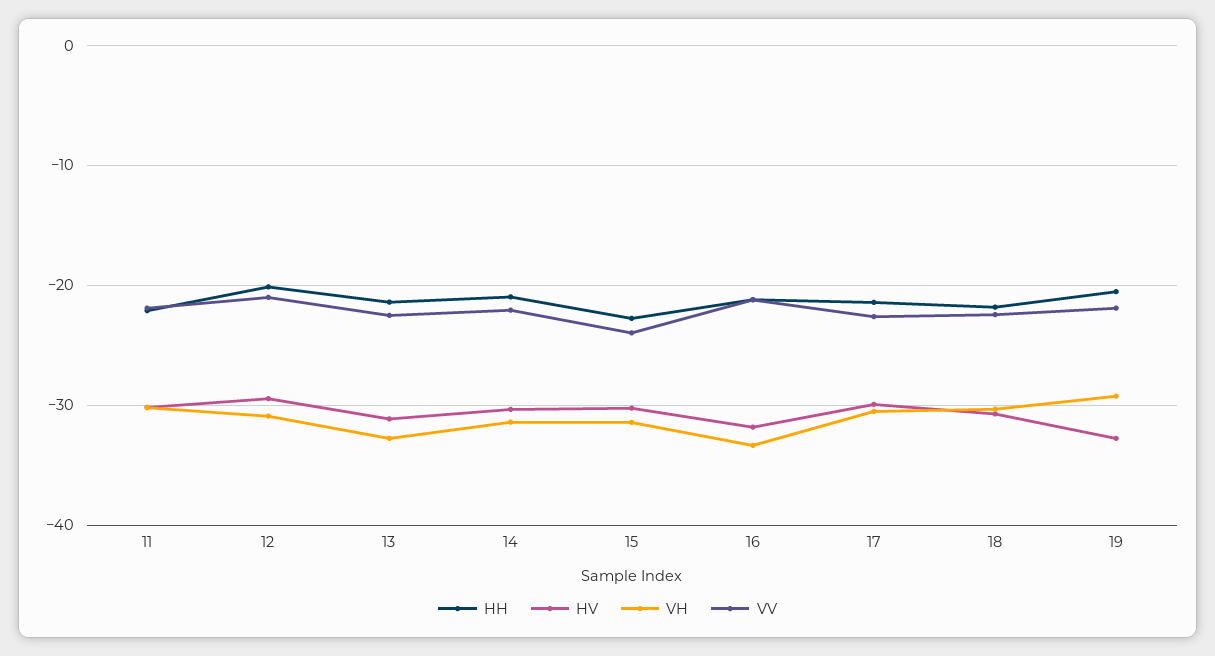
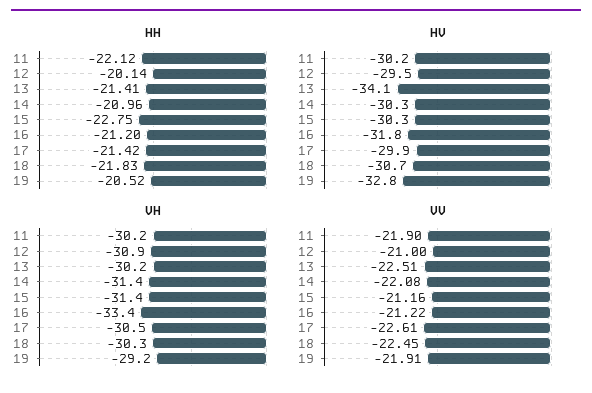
  {
    "HH": {
      "11": -22.12,
      "12": -20.14,
      "13": -21.41,
      "14": -20.96,
      "15": -22.75,
      "16": -21.2,
      "17": -21.42,
      "18": -21.83,
      "19": -20.52
    },
    "HV": {
      "11": -30.2,
      "12": -29.5,
-     "13": -31,
+     "13": -34.1,
      "14": -30.3,
      "15": -30.3,
      "16": -31.8,
      "17": -29.9,
      "18": -30.7,
      "19": -32.8
    },
    "VH": {
      "11": -30.2,
      "12": -30.9,
-     "13": -33,
+     "13": -30.2,
      "14": -31.4,
      "15": -31.4,
      "16": -33.4,
      "17": -30.5,
      "18": -30.3,
      "19": -29.2
    },
    "VV": {
      "11": -21.9,
      "12": -21,
      "13": -22.51,
      "14": -22.08,
-     "15": -24,
+     "15": -21.16,
      "16": -21.22,
      "17": -22.61,
      "18": -22.45,
      "19": -21.91
    }
  }

